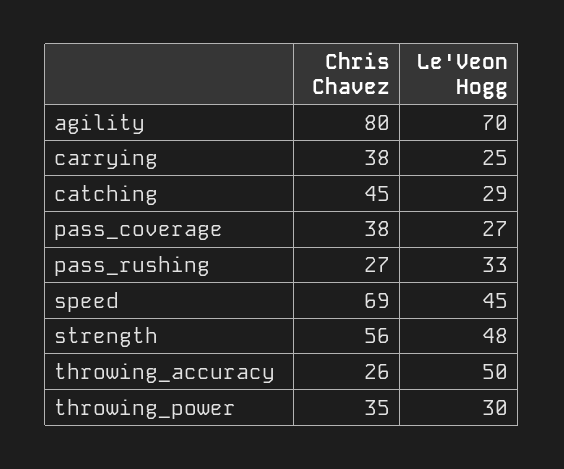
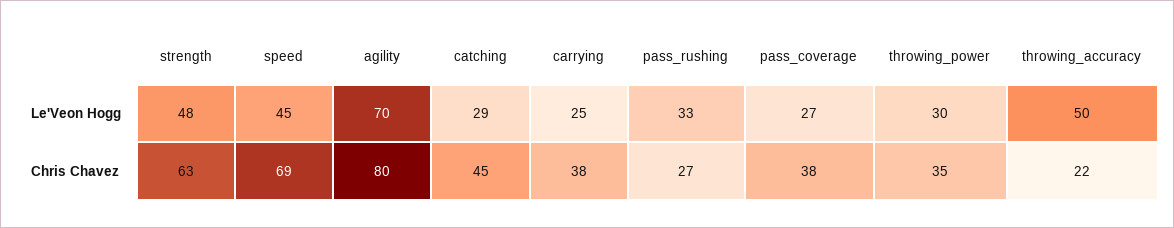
  {
    "Chris Chavez": {
      "agility": 80,
      "carrying": 38,
      "catching": 45,
      "pass_coverage": 38,
      "pass_rushing": 27,
      "speed": 69,
-     "strength": 56,
+     "strength": 63,
-     "throwing_accuracy": 26,
+     "throwing_accuracy": 22,
      "throwing_power": 35
    },
    "Le'Veon Hogg": {
      "agility": 70,
      "carrying": 25,
      "catching": 29,
      "pass_coverage": 27,
      "pass_rushing": 33,
      "speed": 45,
      "strength": 48,
      "throwing_accuracy": 50,
      "throwing_power": 30
    }
  }

